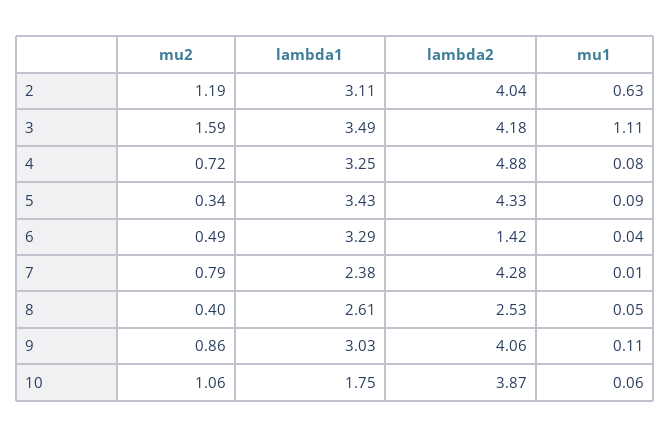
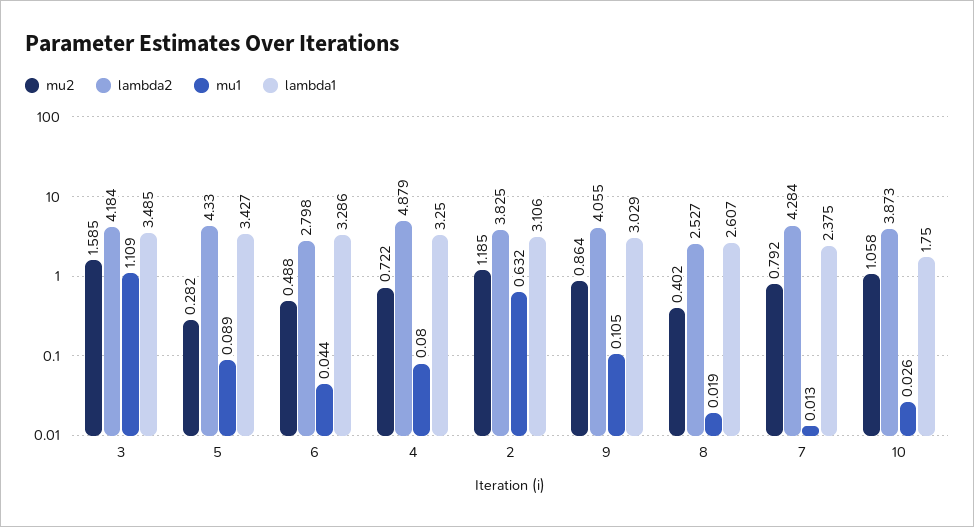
  {
    "mu2": {
      "2": 1.185,
      "3": 1.585,
      "4": 0.722,
-     "5": 0.34,
+     "5": 0.282,
      "6": 0.488,
      "7": 0.792,
      "8": 0.402,
      "9": 0.864,
      "10": 1.058
    },
    "lambda1": {
      "2": 3.106,
      "3": 3.485,
      "4": 3.25,
      "5": 3.427,
      "6": 3.286,
      "7": 2.375,
      "8": 2.607,
      "9": 3.029,
      "10": 1.75
    },
    "lambda2": {
-     "2": 4.04,
+     "2": 3.825,
      "3": 4.184,
      "4": 4.879,
      "5": 4.33,
-     "6": 1.42,
+     "6": 2.798,
      "7": 4.284,
      "8": 2.527,
      "9": 4.055,
      "10": 3.873
    },
    "mu1": {
      "2": 0.632,
      "3": 1.109,
      "4": 0.08,
      "5": 0.089,
      "6": 0.044,
      "7": 0.013,
-     "8": 0.05,
+     "8": 0.019,
      "9": 0.105,
-     "10": 0.06
+     "10": 0.026
    }
  }

